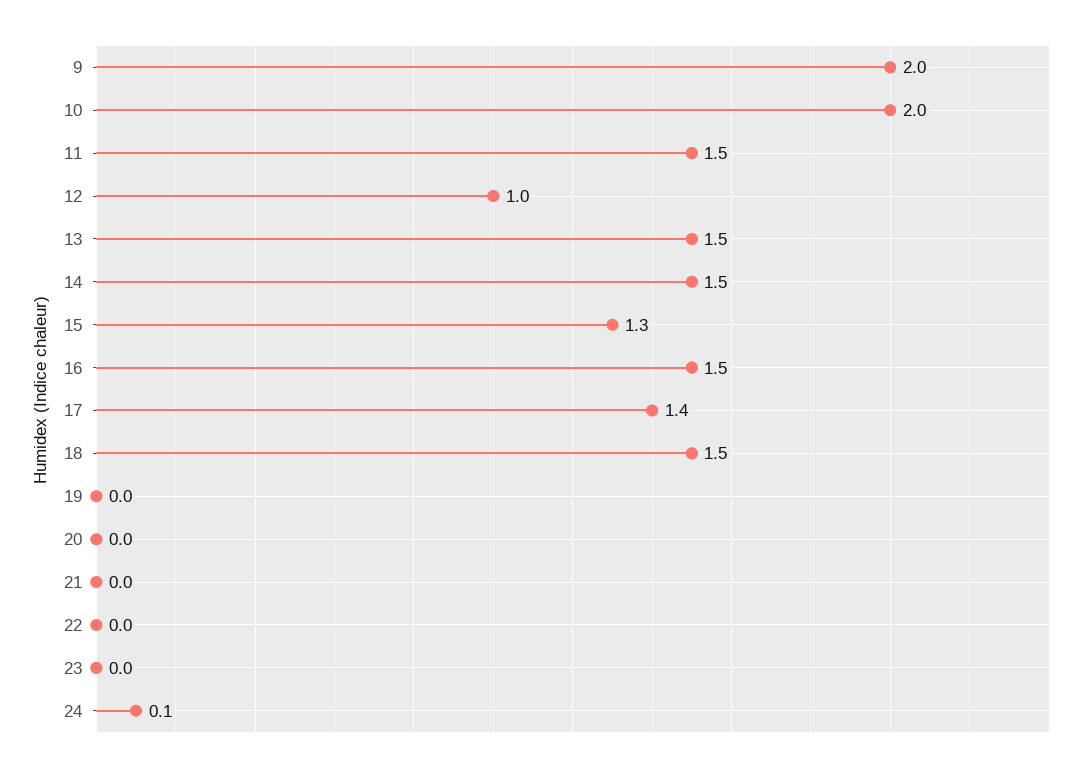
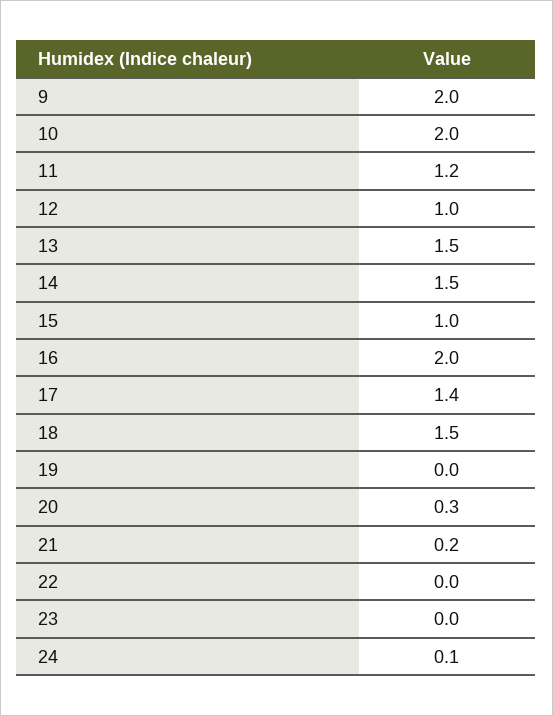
  {
    "9": 2,
    "10": 2,
-   "11": 1.5,
+   "11": 1.2,
    "12": 1,
    "13": 1.5,
    "14": 1.5,
-   "15": 1.3,
+   "15": 1,
-   "16": 1.5,
+   "16": 2,
    "17": 1.4,
    "18": 1.5,
    "19": 0,
-   "20": 0,
+   "20": 0.3,
-   "21": 0,
+   "21": 0.2,
    "22": 0,
    "23": 0,
    "24": 0.1
  }

